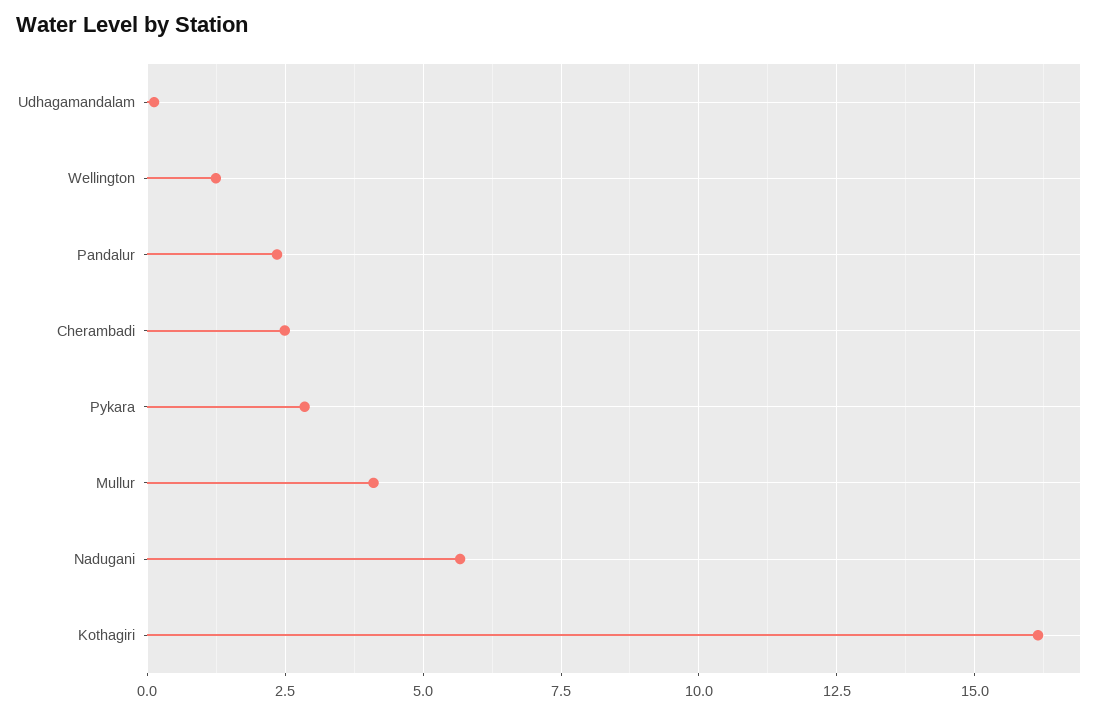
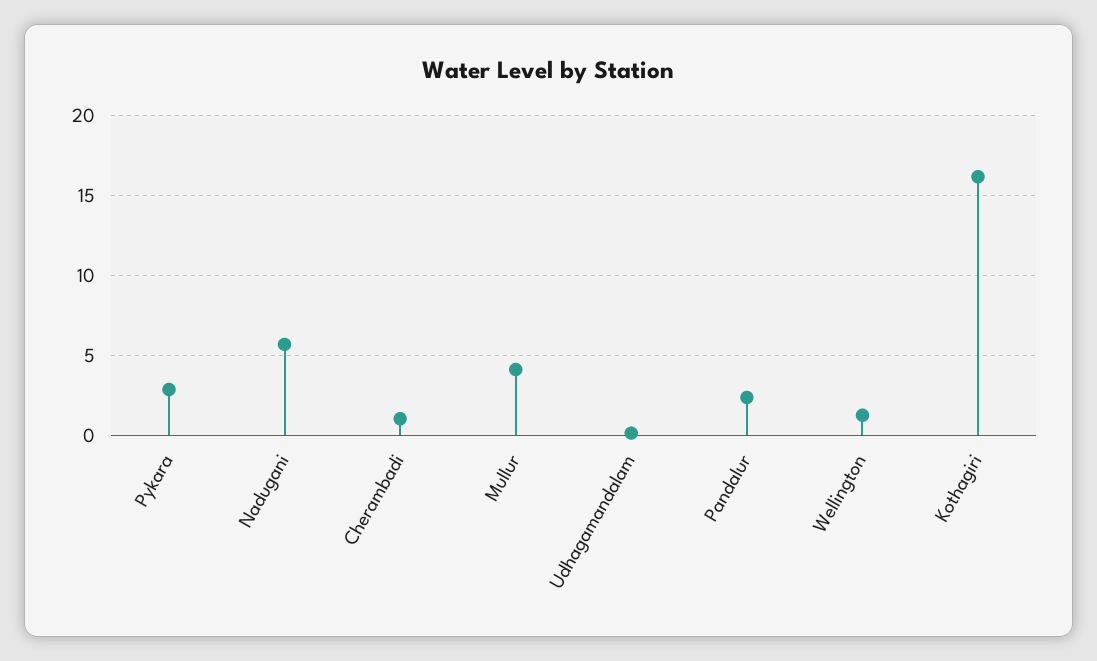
  {
    "Udhagamandalam": 0,
    "Wellington": 1.25,
    "Pandalur": 2.25,
-   "Cherambadi": 2.5,
+   "Cherambadi": 1,
    "Pykara": 2.75,
    "Mullur": 4,
    "Nadugani": 5.75,
    "Kothagiri": 16.25
  }

